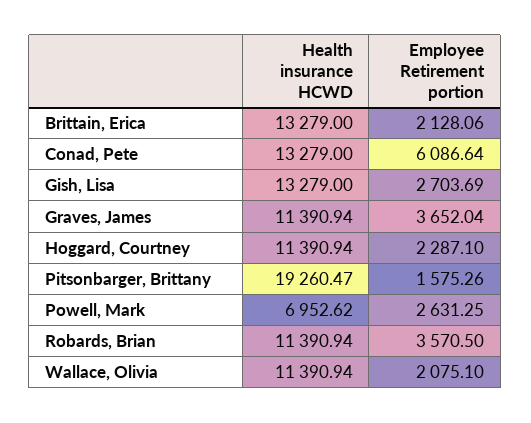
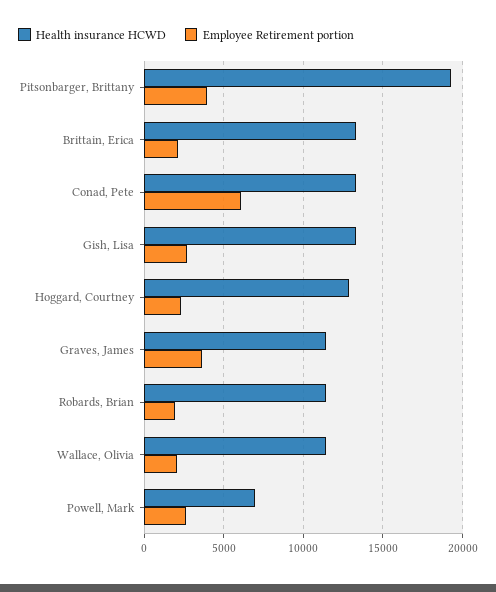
  {
    "Health insurance HCWD": {
      "Brittain, Erica": 13279,
      "Conad, Pete": 13279,
      "Gish, Lisa": 13279,
      "Graves, James": 11390.94,
-     "Hoggard, Courtney": 11390.94,
+     "Hoggard, Courtney": 13000,
      "Pitsonbarger, Brittany": 19260.47,
      "Powell, Mark": 6952.62,
      "Robards, Brian": 11390.94,
      "Wallace, Olivia": 11390.94
    },
    "Employee Retirement portion": {
      "Brittain, Erica": 2128.06,
      "Conad, Pete": 6086.64,
      "Gish, Lisa": 2703.69,
      "Graves, James": 3652.04,
      "Hoggard, Courtney": 2287.1,
-     "Pitsonbarger, Brittany": 1575.26,
+     "Pitsonbarger, Brittany": 4000,
      "Powell, Mark": 2631.25,
-     "Robards, Brian": 3570.5,
+     "Robards, Brian": 2000,
      "Wallace, Olivia": 2075.1
    }
  }

